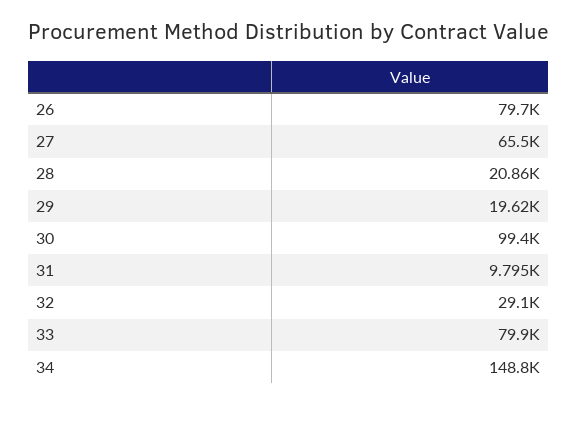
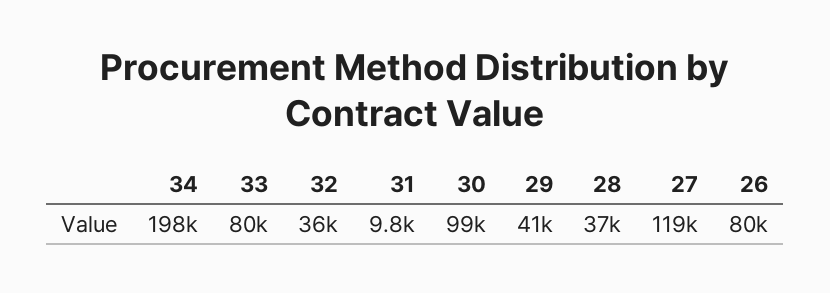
  {
    "26": 79700,
-   "27": 65500,
+   "27": 119000,
-   "28": 20860,
+   "28": 37000,
-   "29": 19620,
+   "29": 41000,
    "30": 99400,
    "31": 9795,
-   "32": 29100,
+   "32": 36000,
    "33": 79900,
-   "34": 148800
+   "34": 198000
  }

